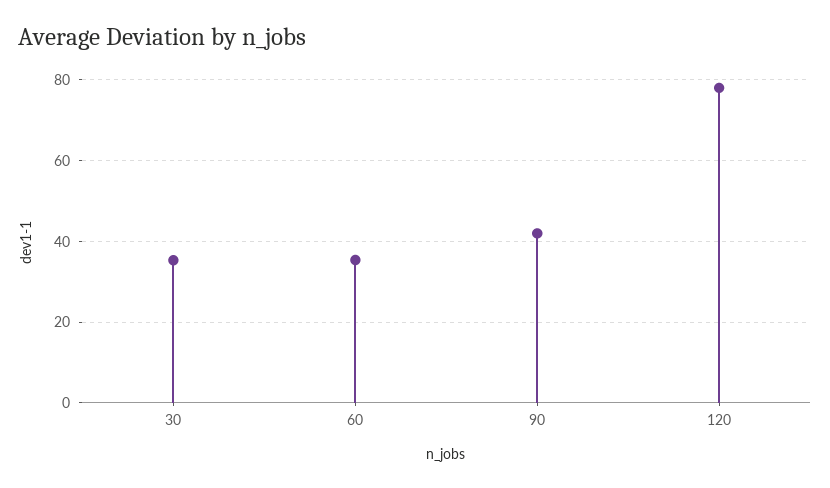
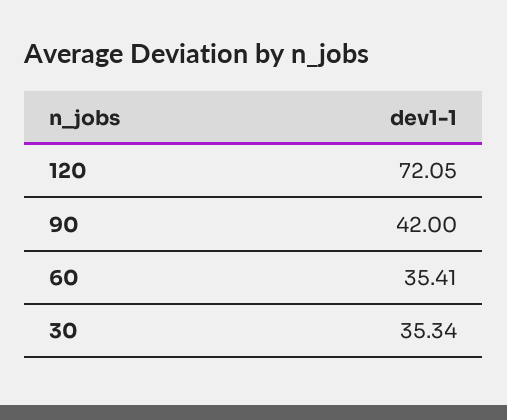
  {
    "30": 35.34,
    "60": 35.41,
    "90": 42,
-   "120": 78
+   "120": 72.05
  }

